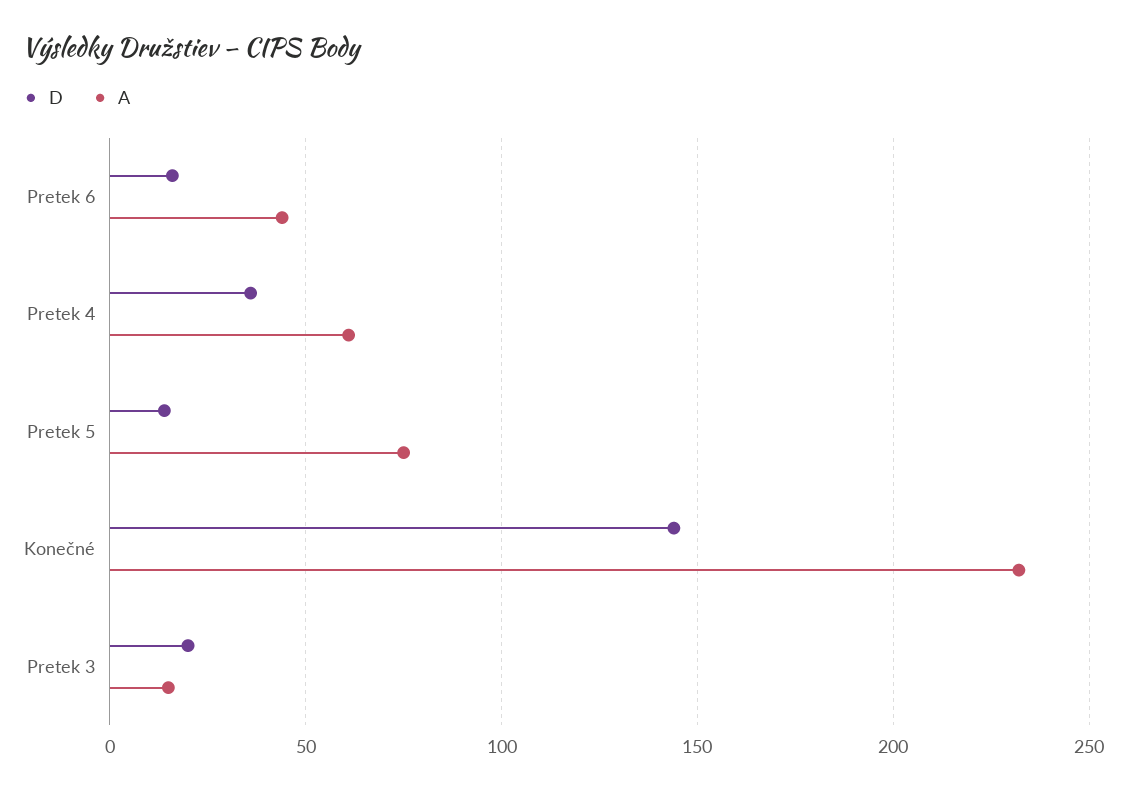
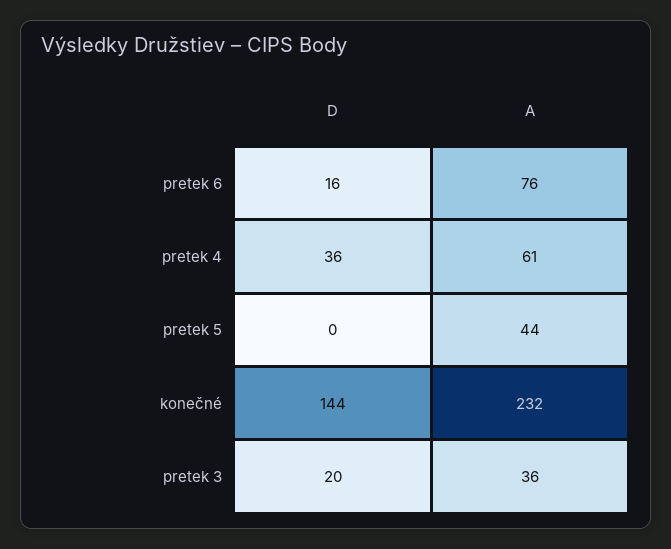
  {
    "D": {
      "Pretek 6": 16,
      "Pretek 4": 36,
-     "Pretek 5": 15,
+     "Pretek 5": 0,
      "Konečné": 144,
      "Pretek 3": 20
    },
    "A": {
-     "Pretek 6": 45,
+     "Pretek 6": 76,
      "Pretek 4": 61,
-     "Pretek 5": 75,
+     "Pretek 5": 44,
      "Konečné": 232,
-     "Pretek 3": 15
+     "Pretek 3": 36
    }
  }

